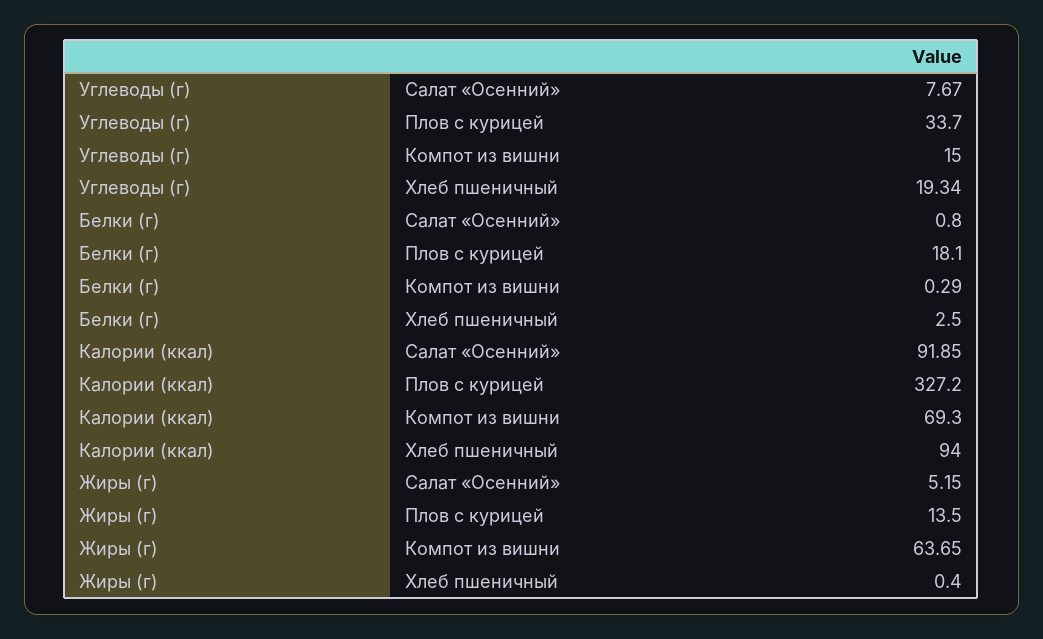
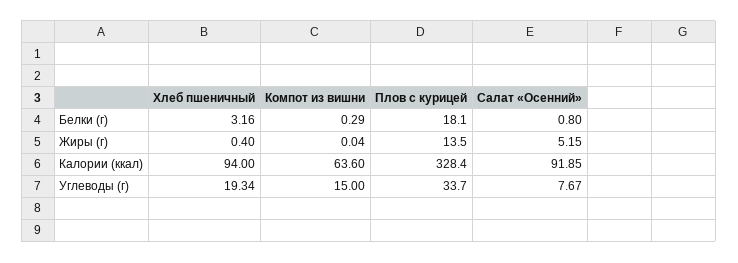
  {
    "Углеводы (г)": {
      "Салат «Осенний»": 7.67,
      "Плов с курицей": 33.7,
      "Компот из вишни": 15,
      "Хлеб пшеничный": 19.34
    },
    "Белки (г)": {
      "Салат «Осенний»": 0.8,
      "Плов с курицей": 18.1,
      "Компот из вишни": 0.29,
-     "Хлеб пшеничный": 2.5
+     "Хлеб пшеничный": 3.16
    },
    "Калории (ккал)": {
      "Салат «Осенний»": 91.85,
-     "Плов с курицей": 327.2,
+     "Плов с курицей": 328.4,
-     "Компот из вишни": 69.3,
+     "Компот из вишни": 63.6,
      "Хлеб пшеничный": 94
    },
    "Жиры (г)": {
      "Салат «Осенний»": 5.15,
      "Плов с курицей": 13.5,
-     "Компот из вишни": 63.65,
+     "Компот из вишни": 0.04,
      "Хлеб пшеничный": 0.4
    }
  }

